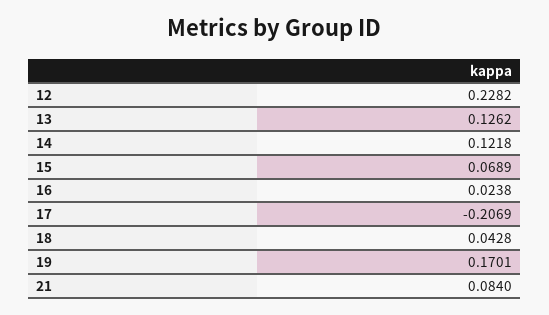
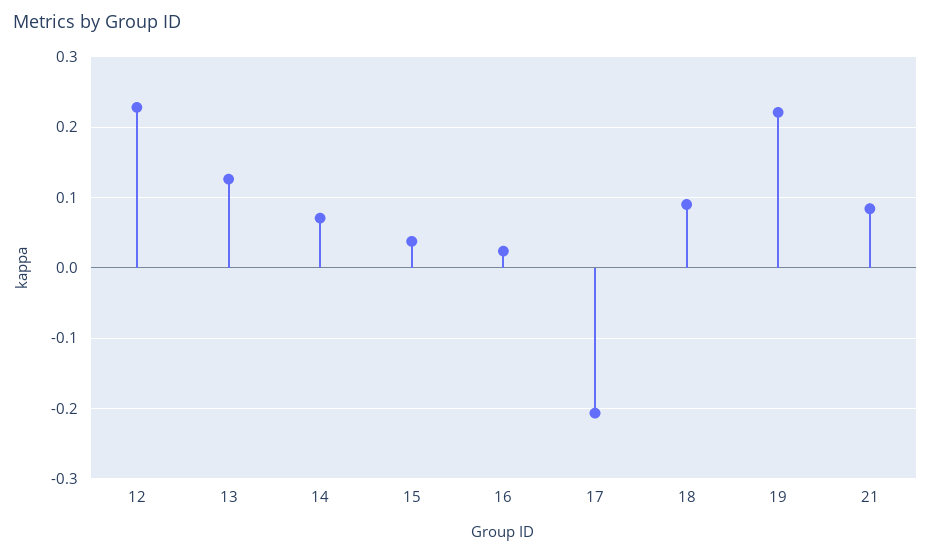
  {
    "12": 0.2282,
    "13": 0.1262,
-   "14": 0.1218,
+   "14": 0.07,
-   "15": 0.0689,
+   "15": 0.04,
    "16": 0.0238,
    "17": -0.2069,
-   "18": 0.0428,
+   "18": 0.09,
-   "19": 0.1701,
+   "19": 0.22,
    "21": 0.084
  }

